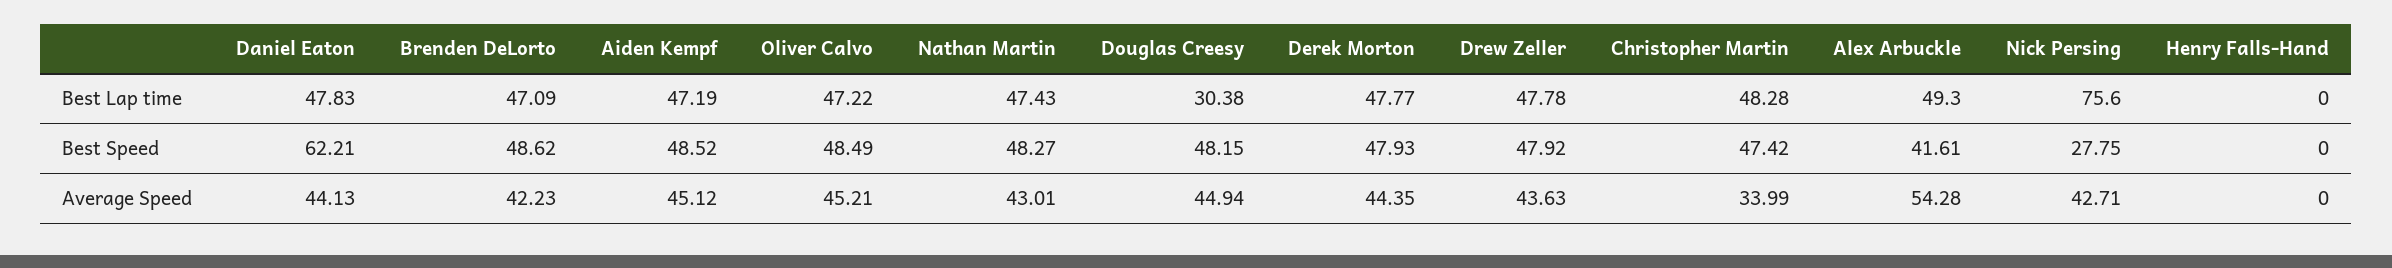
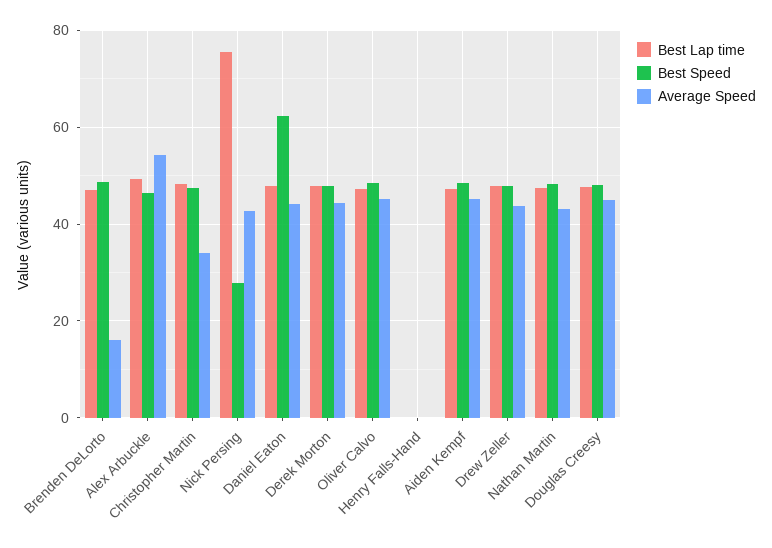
  {
    "Best Lap time": {
      "Daniel Eaton": 47.83,
      "Brenden DeLorto": 47.09,
      "Aiden Kempf": 47.19,
      "Oliver Calvo": 47.22,
      "Nathan Martin": 47.43,
-     "Douglas Creesy": 30.38,
+     "Douglas Creesy": 48,
      "Derek Morton": 47.77,
      "Drew Zeller": 47.78,
      "Christopher Martin": 48.28,
      "Alex Arbuckle": 49.3,
      "Nick Persing": 75.6,
      "Henry Falls-Hand": 0
    },
    "Best Speed": {
      "Daniel Eaton": 62.21,
      "Brenden DeLorto": 48.62,
      "Aiden Kempf": 48.52,
      "Oliver Calvo": 48.49,
      "Nathan Martin": 48.27,
      "Douglas Creesy": 48.15,
      "Derek Morton": 47.93,
      "Drew Zeller": 47.92,
      "Christopher Martin": 47.42,
-     "Alex Arbuckle": 41.61,
+     "Alex Arbuckle": 46,
      "Nick Persing": 27.75,
      "Henry Falls-Hand": 0
    },
    "Average Speed": {
      "Daniel Eaton": 44.13,
-     "Brenden DeLorto": 42.23,
+     "Brenden DeLorto": 16,
      "Aiden Kempf": 45.12,
      "Oliver Calvo": 45.21,
      "Nathan Martin": 43.01,
      "Douglas Creesy": 44.94,
      "Derek Morton": 44.35,
      "Drew Zeller": 43.63,
      "Christopher Martin": 33.99,
      "Alex Arbuckle": 54.28,
      "Nick Persing": 42.71,
      "Henry Falls-Hand": 0
    }
  }

